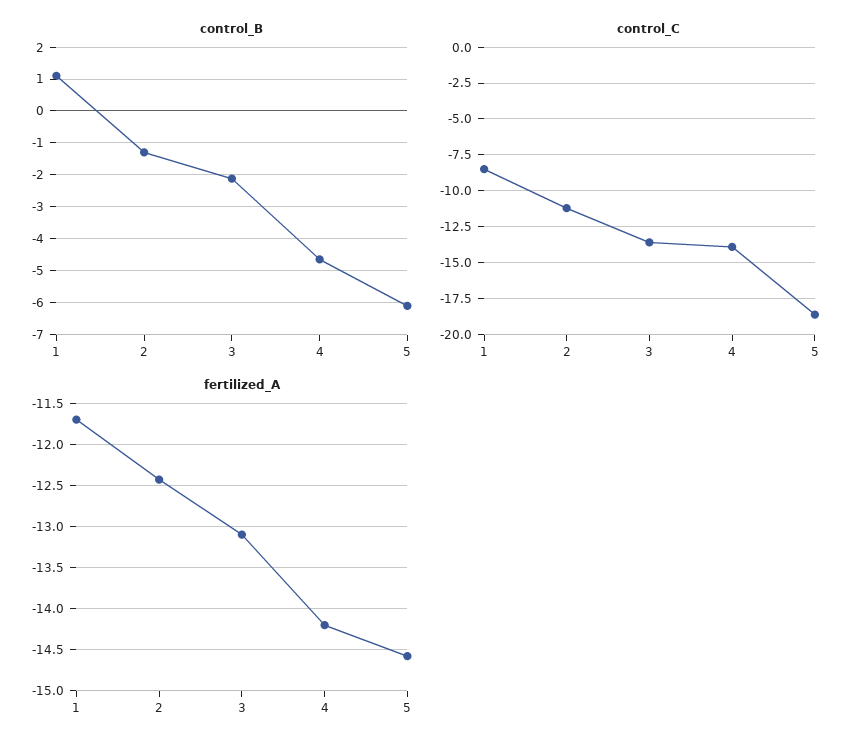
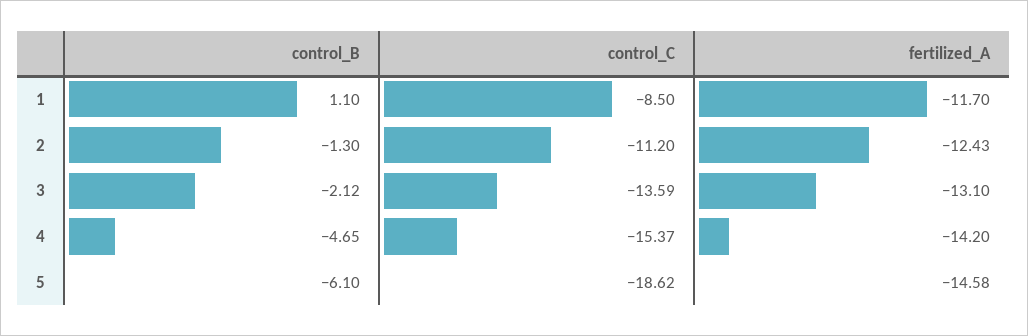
  {
    "control_B": {
      "1": 1.1,
      "2": -1.3,
      "3": -2.12,
      "4": -4.65,
      "5": -6.1
    },
    "control_C": {
      "1": -8.5,
      "2": -11.2,
      "3": -13.59,
-     "4": -14,
+     "4": -15.37,
      "5": -18.62
    },
    "fertilized_A": {
      "1": -11.7,
      "2": -12.43,
      "3": -13.1,
      "4": -14.2,
      "5": -14.58
    }
  }

